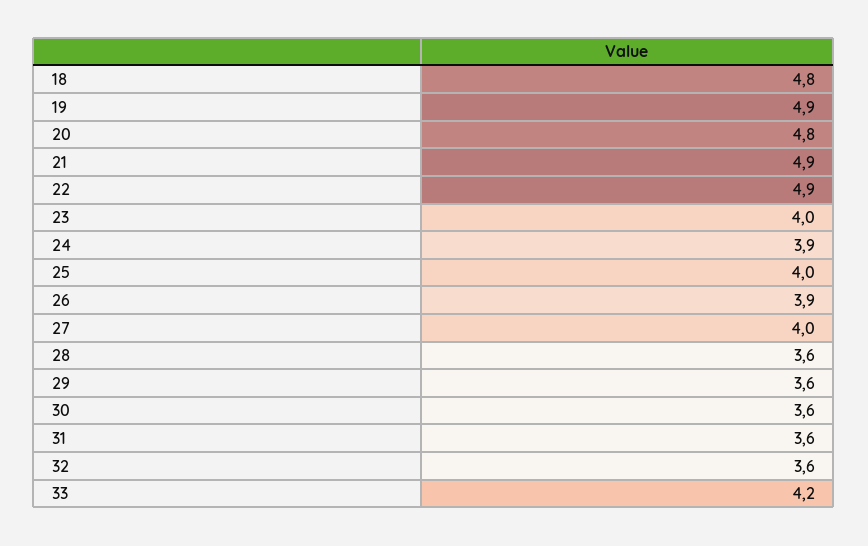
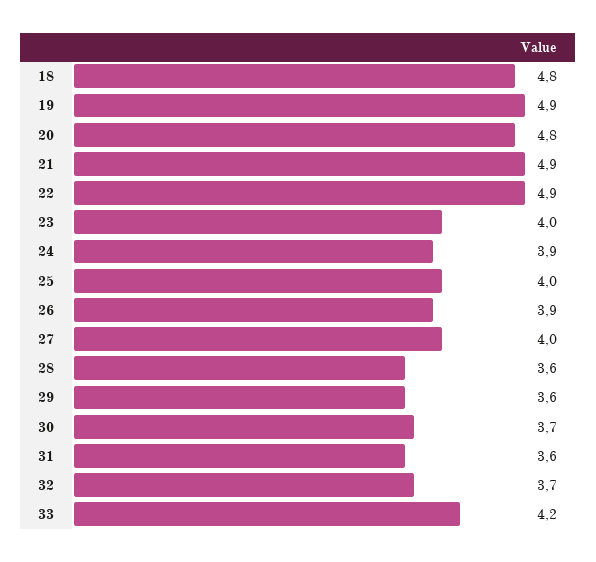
  {
    "18": 4.8,
    "19": 4.9,
    "20": 4.8,
    "21": 4.9,
    "22": 4.9,
    "23": 4,
    "24": 3.9,
    "25": 4,
    "26": 3.9,
    "27": 4,
    "28": 3.6,
    "29": 3.6,
-   "30": 3.6,
+   "30": 3.7,
    "31": 3.6,
-   "32": 3.6,
+   "32": 3.7,
    "33": 4.2
  }

